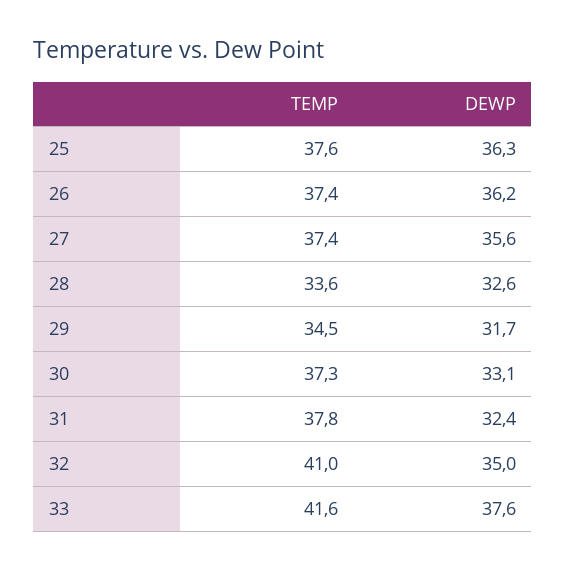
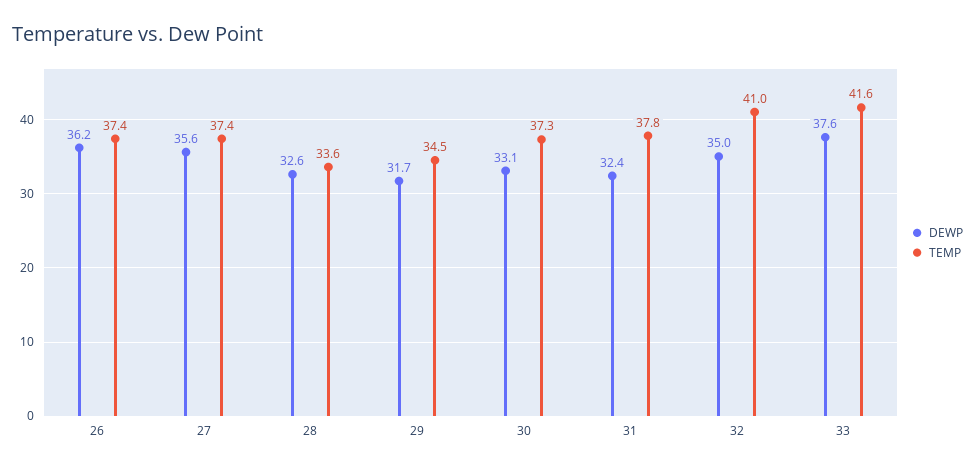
  {
    "TEMP": {
-     "25": 37.6,
      "26": 37.4,
      "27": 37.4,
      "28": 33.6,
      "29": 34.5,
      "30": 37.3,
      "31": 37.8,
      "32": 41,
      "33": 41.6
    },
    "DEWP": {
-     "25": 36.3,
      "26": 36.2,
      "27": 35.6,
      "28": 32.6,
      "29": 31.7,
      "30": 33.1,
      "31": 32.4,
      "32": 35,
      "33": 37.6
    }
  }

